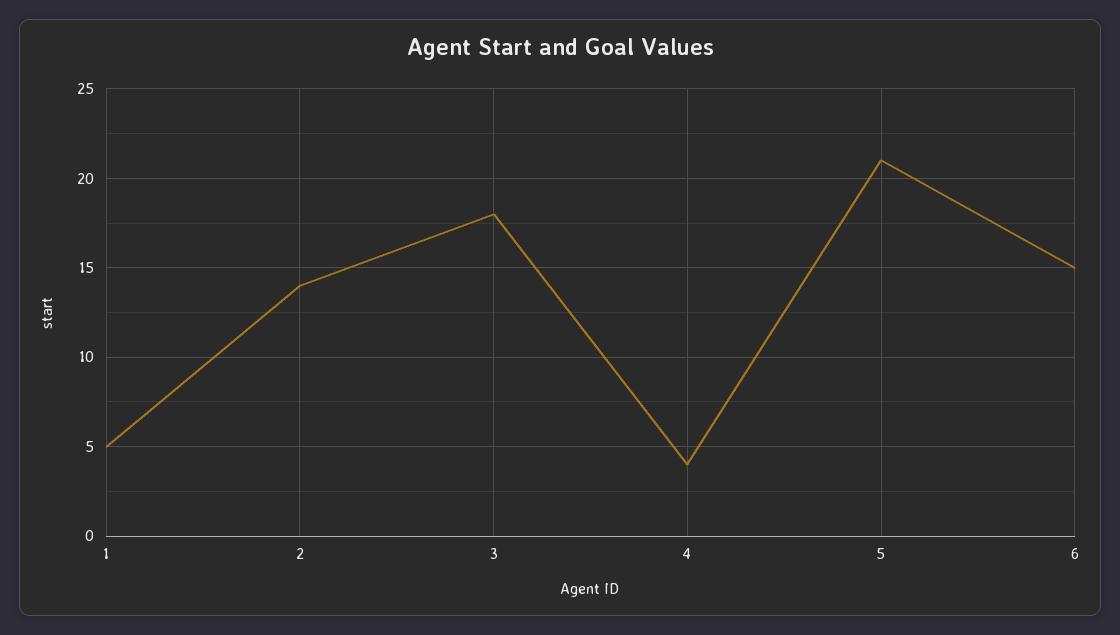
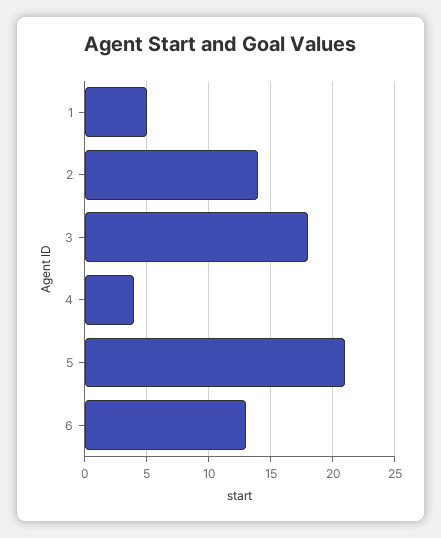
  {
    "1": 5,
    "2": 14,
    "3": 18,
    "4": 4,
    "5": 21,
-   "6": 15
+   "6": 13
  }

